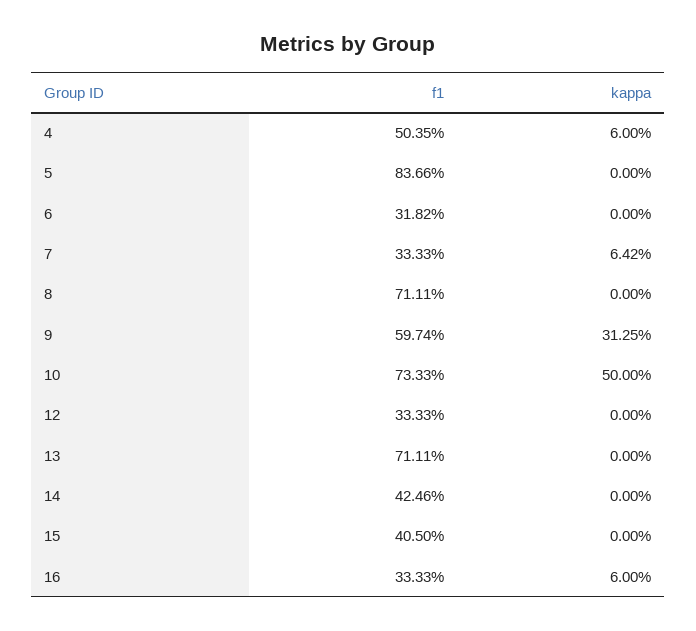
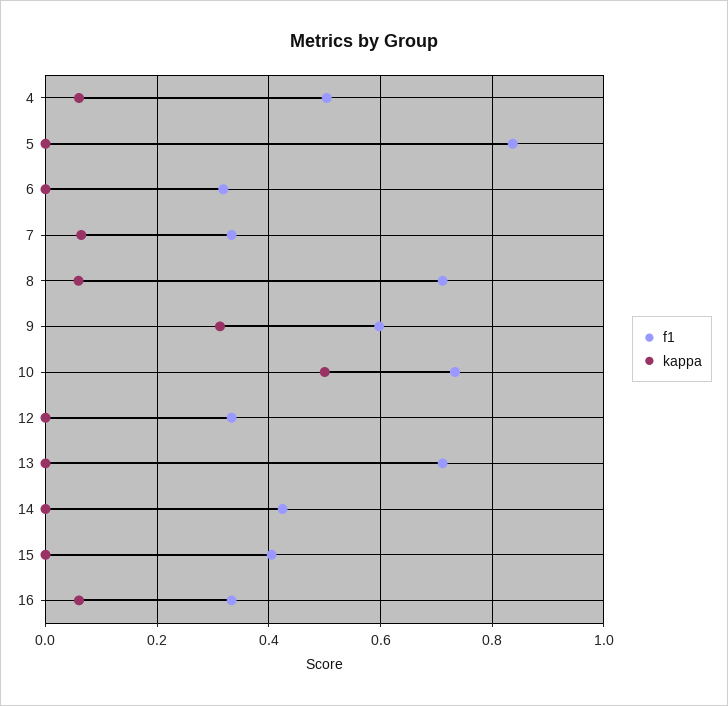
  {
    "f1": {
      "4": 0.5035,
      "5": 0.8366,
      "6": 0.3182,
      "7": 0.3333,
      "8": 0.7111,
      "9": 0.5974,
      "10": 0.7333,
      "12": 0.3333,
      "13": 0.7111,
      "14": 0.4246,
      "15": 0.405,
      "16": 0.3333
    },
    "kappa": {
      "4": 0.06,
      "5": 0,
      "6": 0,
      "7": 0.0642,
-     "8": 0,
+     "8": 0.06,
      "9": 0.3125,
      "10": 0.5,
      "12": 0,
      "13": 0,
      "14": 0,
      "15": 0,
      "16": 0.06
    }
  }

